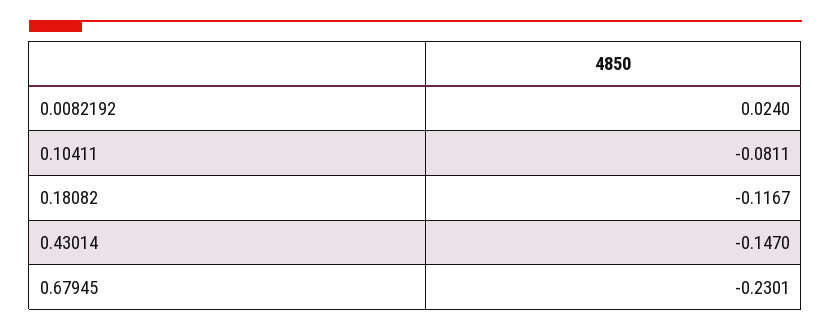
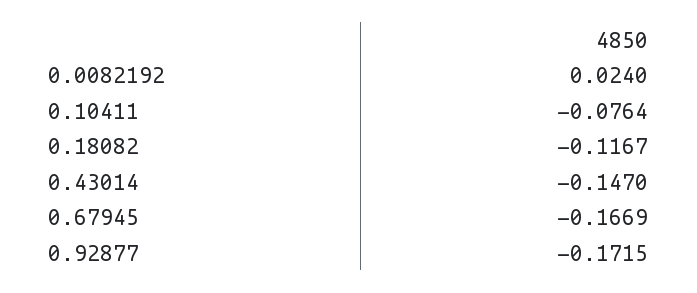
  {
    "0.0082192": 0.024,
-   "0.10411": -0.0811,
+   "0.10411": -0.0764,
    "0.18082": -0.1167,
    "0.43014": -0.147,
-   "0.67945": -0.2301
+   "0.67945": -0.1669,
+   "0.92877": -0.1715
  }

